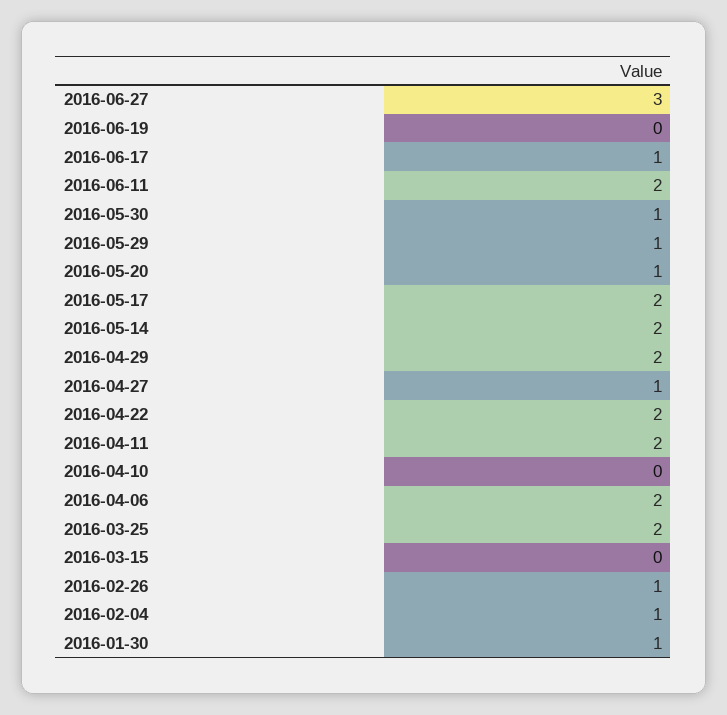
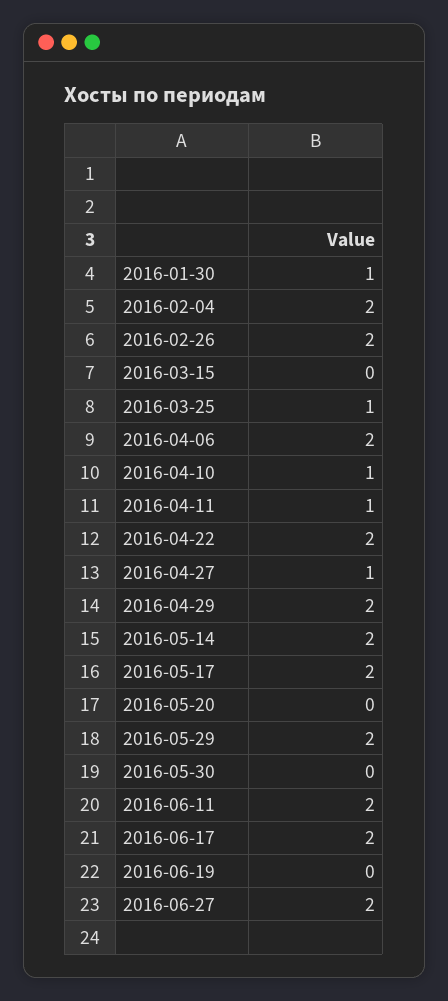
  {
-   "2016-06-27": 3,
+   "2016-06-27": 2,
    "2016-06-19": 0,
-   "2016-06-17": 1,
+   "2016-06-17": 2,
    "2016-06-11": 2,
-   "2016-05-30": 1,
+   "2016-05-30": 0,
-   "2016-05-29": 1,
+   "2016-05-29": 2,
-   "2016-05-20": 1,
+   "2016-05-20": 0,
    "2016-05-17": 2,
    "2016-05-14": 2,
    "2016-04-29": 2,
    "2016-04-27": 1,
    "2016-04-22": 2,
-   "2016-04-11": 2,
+   "2016-04-11": 1,
-   "2016-04-10": 0,
+   "2016-04-10": 1,
    "2016-04-06": 2,
-   "2016-03-25": 2,
+   "2016-03-25": 1,
    "2016-03-15": 0,
-   "2016-02-26": 1,
+   "2016-02-26": 2,
-   "2016-02-04": 1,
+   "2016-02-04": 2,
    "2016-01-30": 1
  }

